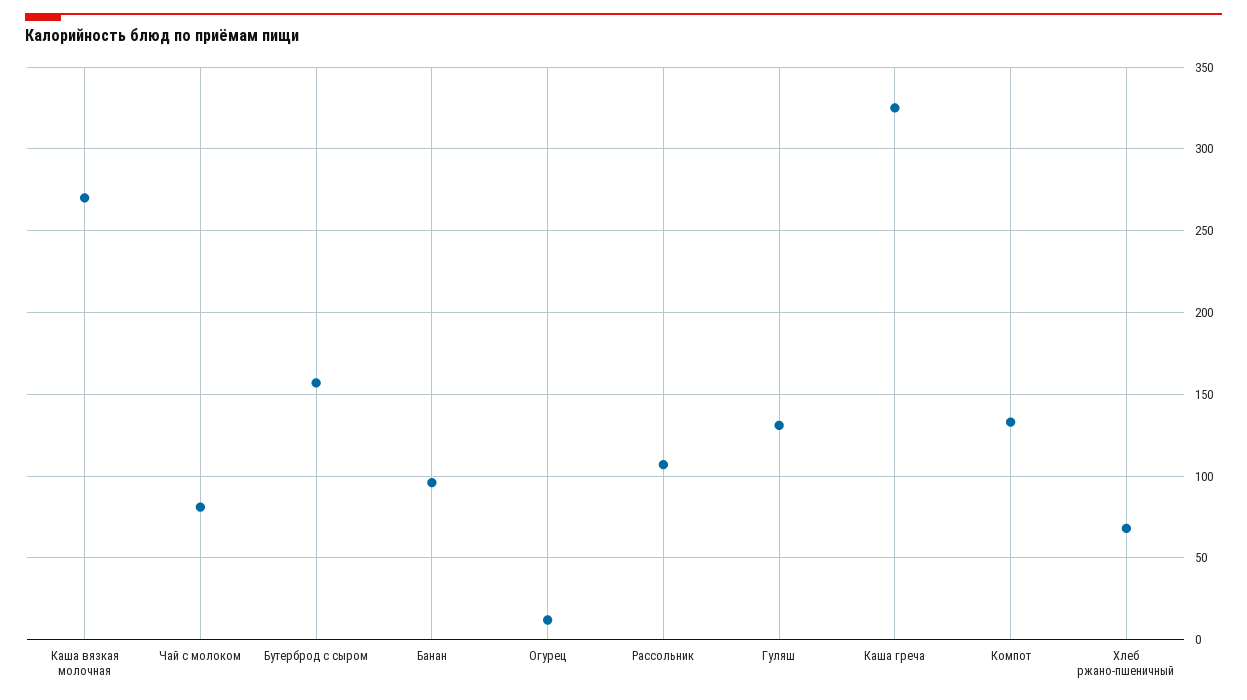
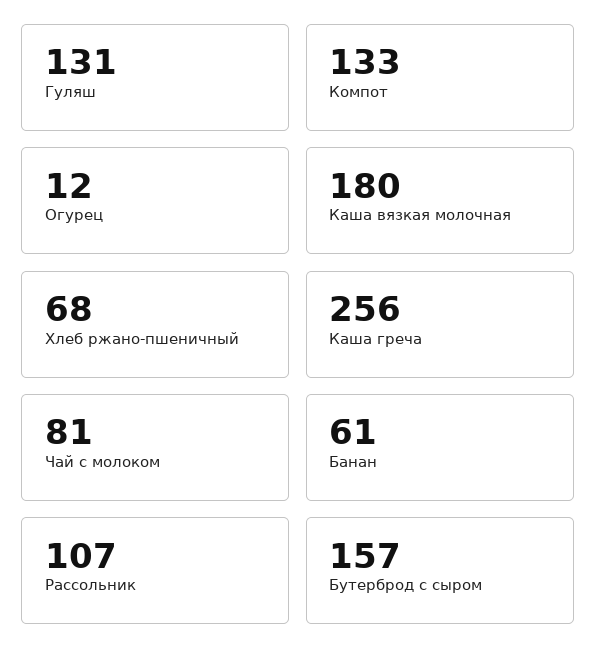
  {
-   "Каша вязкая молочная": 270,
+   "Каша вязкая молочная": 180,
    "Чай с молоком": 81,
    "Бутерброд с сыром": 157,
-   "Банан": 95,
+   "Банан": 61,
    "Огурец": 12,
    "Рассольник": 107,
    "Гуляш": 131,
-   "Каша греча": 325,
+   "Каша греча": 256,
    "Компот": 133,
    "Хлеб ржано-пшеничный": 68
  }

